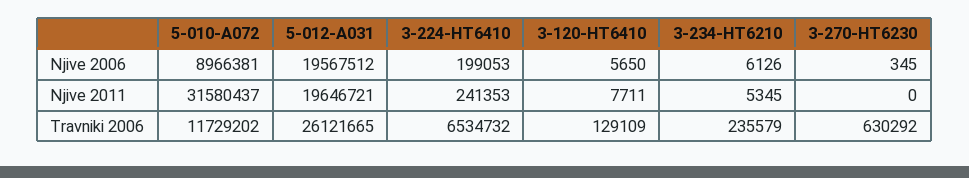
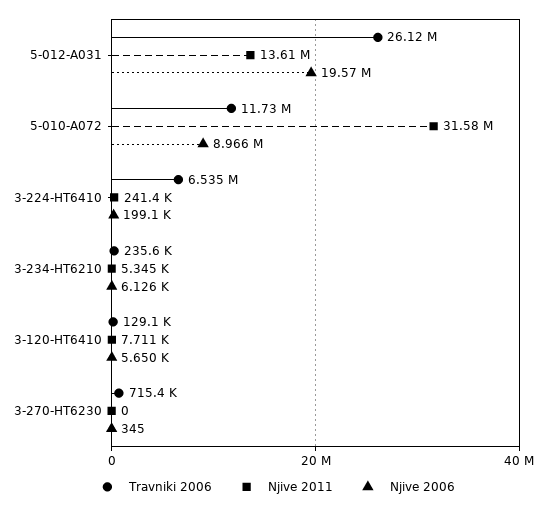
  {
    "Njive 2006": {
      "5-010-A072": 8966381,
      "5-012-A031": 19567512,
      "3-224-HT6410": 199053,
      "3-120-HT6410": 5650,
      "3-234-HT6210": 6126,
      "3-270-HT6230": 345
    },
    "Njive 2011": {
      "5-010-A072": 31580437,
-     "5-012-A031": 19646721,
+     "5-012-A031": 13610000,
      "3-224-HT6410": 241353,
      "3-120-HT6410": 7711,
      "3-234-HT6210": 5345,
      "3-270-HT6230": 0
    },
    "Travniki 2006": {
      "5-010-A072": 11729202,
      "5-012-A031": 26121665,
      "3-224-HT6410": 6534732,
      "3-120-HT6410": 129109,
      "3-234-HT6210": 235579,
-     "3-270-HT6230": 630292
+     "3-270-HT6230": 715400
    }
  }

